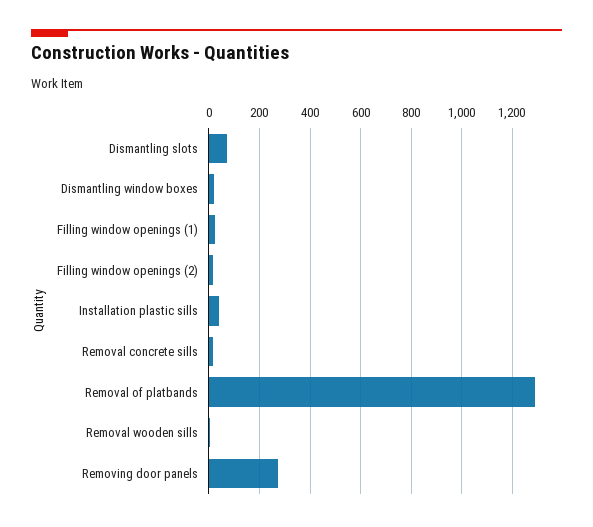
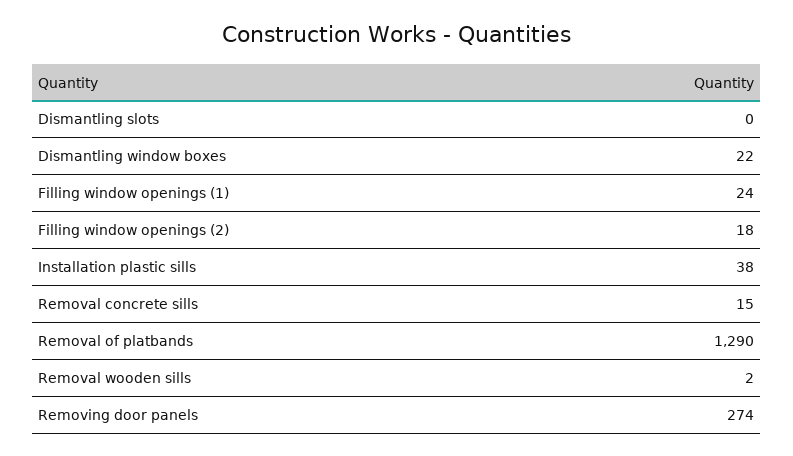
  {
-   "Dismantling slots": 75,
+   "Dismantling slots": 0,
    "Dismantling window boxes": 22,
    "Filling window openings (1)": 24,
    "Filling window openings (2)": 18,
    "Installation plastic sills": 38,
    "Removal concrete sills": 15,
    "Removal of platbands": 1290,
    "Removal wooden sills": 2,
    "Removing door panels": 274
  }

